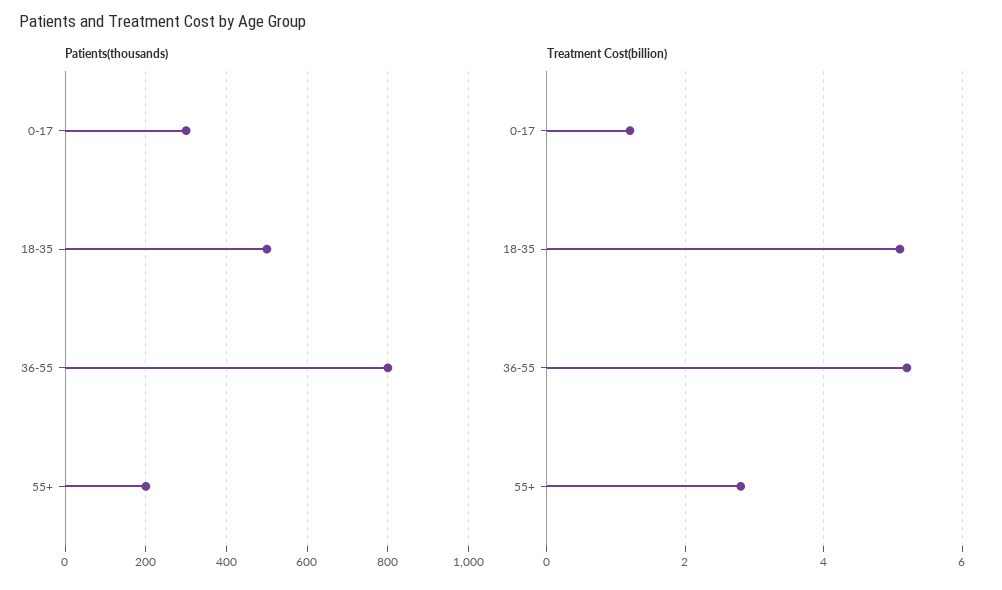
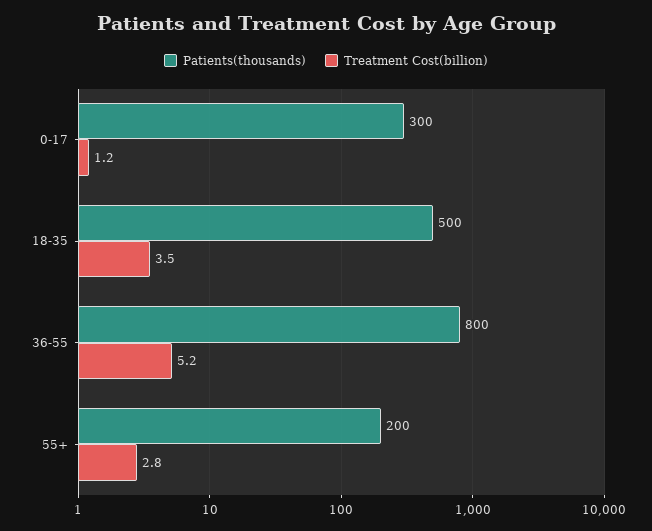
  {
    "Patients(thousands)": {
      "0-17": 300,
      "18-35": 500,
      "36-55": 800,
      "55+": 200
    },
    "Treatment Cost(billion)": {
      "0-17": 1.2,
-     "18-35": 5,
+     "18-35": 3.5,
      "36-55": 5.2,
      "55+": 2.8
    }
  }

